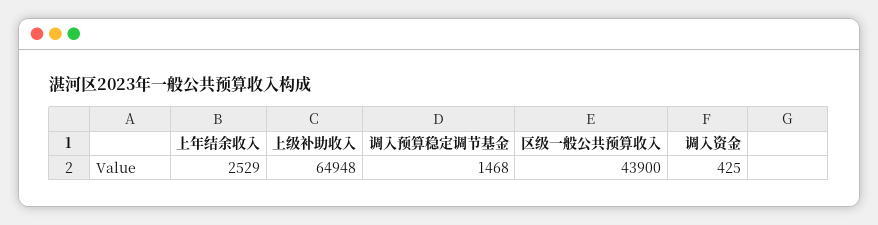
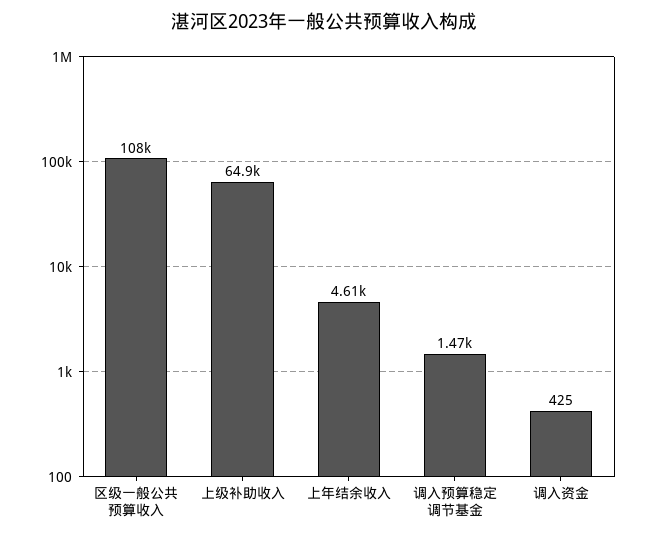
  {
-   "上年结余收入": 2529,
+   "上年结余收入": 4610,
    "上级补助收入": 64948,
    "调入预算稳定调节基金": 1468,
-   "区级一般公共预算收入": 43900,
+   "区级一般公共预算收入": 108000,
    "调入资金": 425
  }

